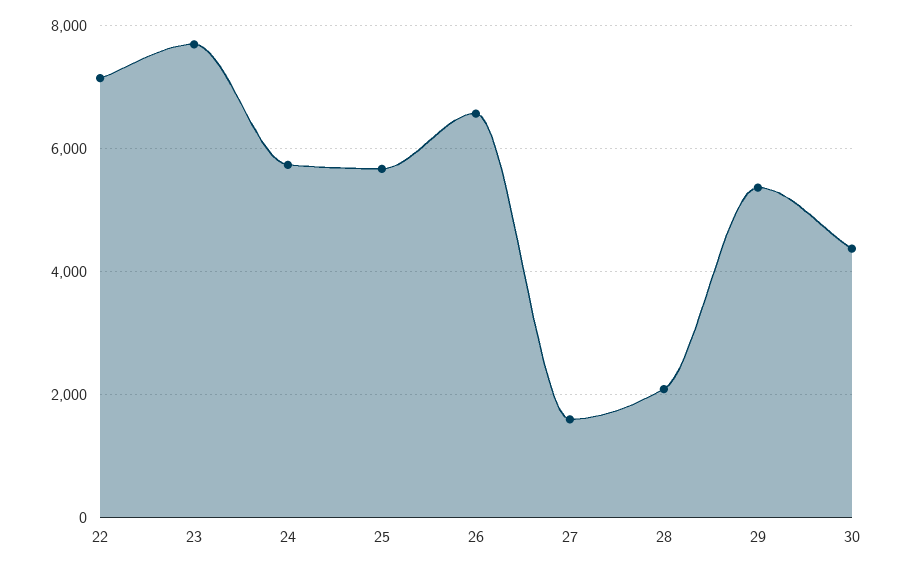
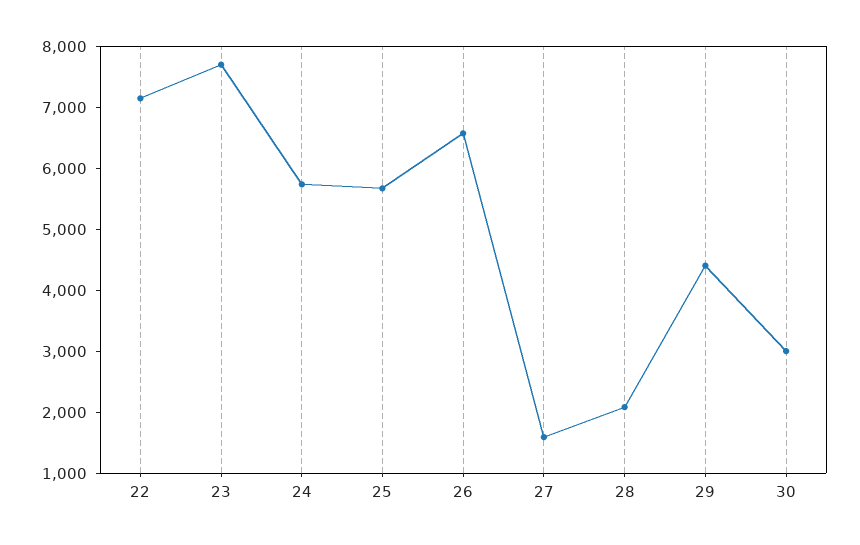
  {
    "22": 7200,
    "23": 7600,
    "24": 5800,
    "25": 5600,
    "26": 6600,
    "27": 1600,
    "28": 2000,
-   "29": 5400,
+   "29": 4400,
-   "30": 4400
+   "30": 3000
  }

